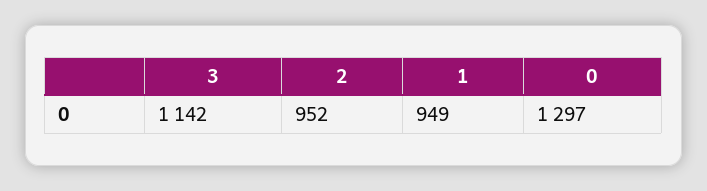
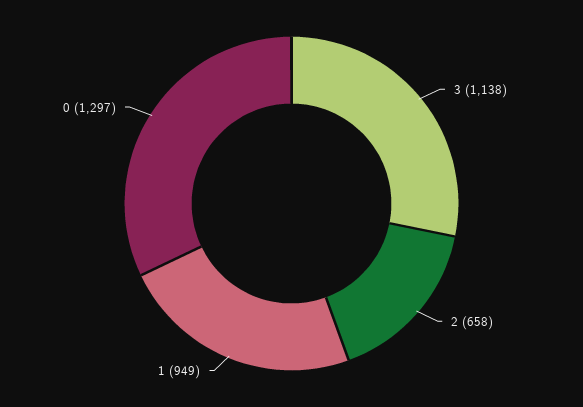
  {
-   "3": 1142,
+   "3": 1138,
-   "2": 952,
+   "2": 658,
    "1": 949,
    "0": 1297
  }

